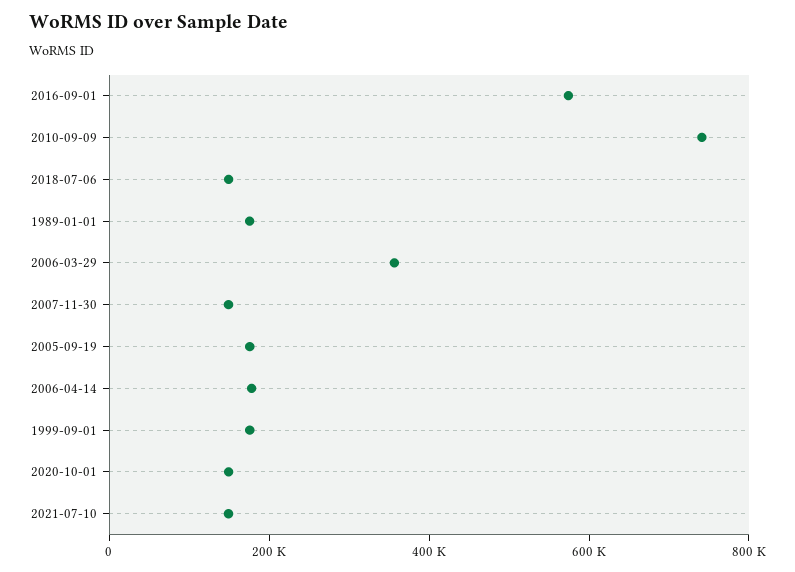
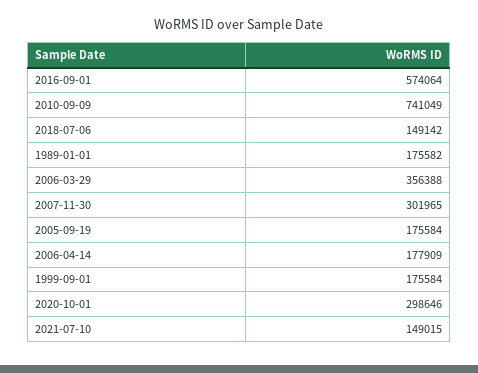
  {
    "2016-09-01": 574064,
    "2010-09-09": 741049,
    "2018-07-06": 149142,
    "1989-01-01": 175582,
    "2006-03-29": 356388,
-   "2007-11-30": 150000,
+   "2007-11-30": 301965,
    "2005-09-19": 175584,
    "2006-04-14": 177909,
    "1999-09-01": 175584,
-   "2020-10-01": 150000,
+   "2020-10-01": 298646,
    "2021-07-10": 149015
  }

